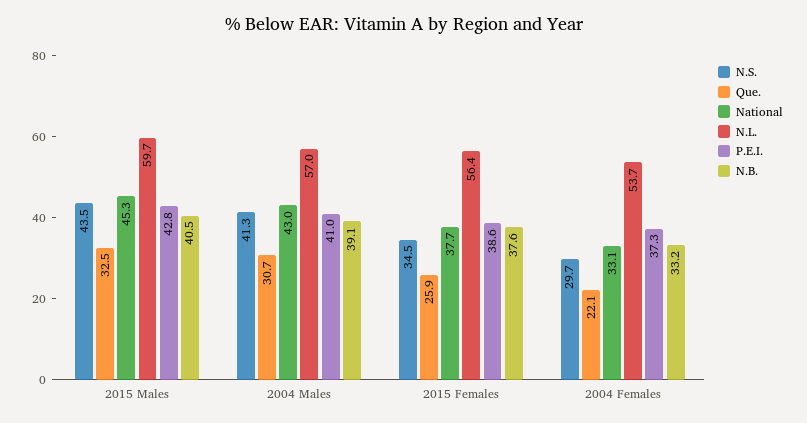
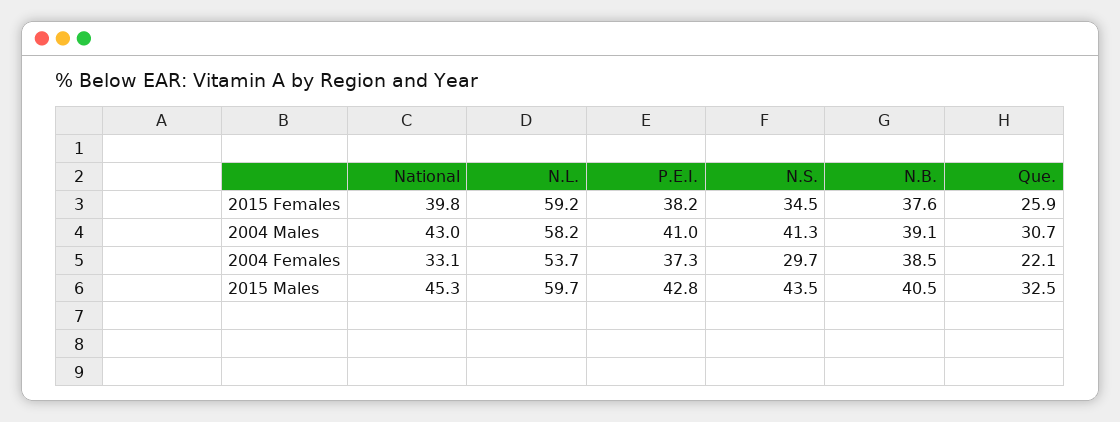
  {
    "N.S.": {
      "2015 Males": 43.5,
      "2004 Males": 41.3,
      "2015 Females": 34.5,
      "2004 Females": 29.7
    },
    "Que.": {
      "2015 Males": 32.5,
      "2004 Males": 30.7,
      "2015 Females": 25.9,
      "2004 Females": 22.1
    },
    "National": {
      "2015 Males": 45.3,
      "2004 Males": 43,
-     "2015 Females": 37.7,
+     "2015 Females": 39.8,
      "2004 Females": 33.1
    },
    "N.L.": {
      "2015 Males": 59.7,
-     "2004 Males": 57,
+     "2004 Males": 58.2,
-     "2015 Females": 56.4,
+     "2015 Females": 59.2,
      "2004 Females": 53.7
    },
    "P.E.I.": {
      "2015 Males": 42.8,
      "2004 Males": 41,
-     "2015 Females": 38.6,
+     "2015 Females": 38.2,
      "2004 Females": 37.3
    },
    "N.B.": {
      "2015 Males": 40.5,
      "2004 Males": 39.1,
      "2015 Females": 37.6,
-     "2004 Females": 33.2
+     "2004 Females": 38.5
    }
  }

